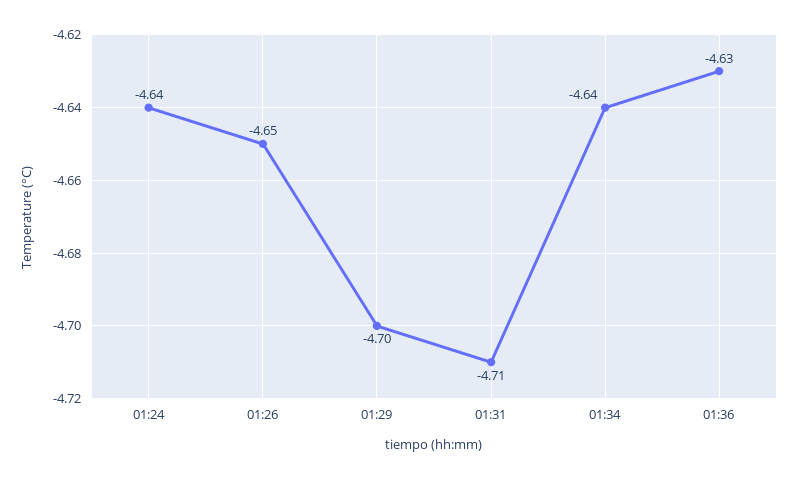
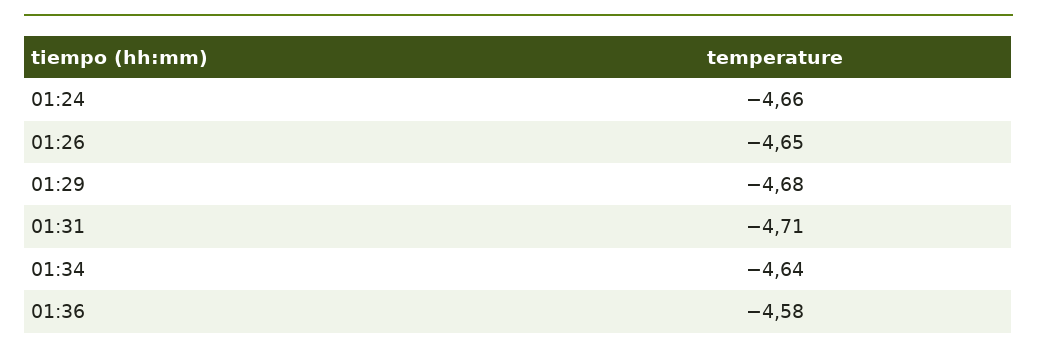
  {
-   "01:24": -4.64,
+   "01:24": -4.66,
    "01:26": -4.65,
-   "01:29": -4.7,
+   "01:29": -4.68,
    "01:31": -4.71,
    "01:34": -4.64,
-   "01:36": -4.63
+   "01:36": -4.58
  }

